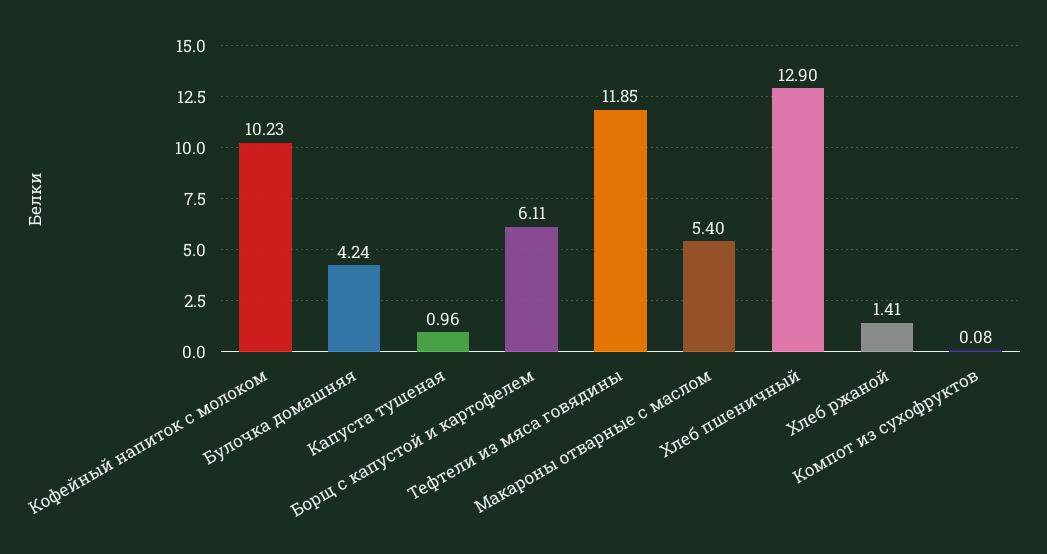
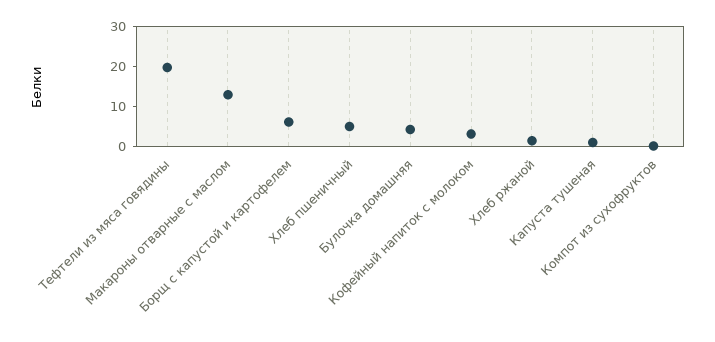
  {
-   "Кофейный напиток с молоком": 10.23,
+   "Кофейный напиток с молоком": 2.5,
    "Булочка домашняя": 4.24,
    "Капуста тушеная": 0.96,
    "Борщ с капустой и картофелем": 6.11,
-   "Тефтели из мяса говядины": 11.85,
+   "Тефтели из мяса говядины": 20,
-   "Макароны отварные с маслом": 5.4,
+   "Макароны отварные с маслом": 12.5,
-   "Хлеб пшеничный": 12.9,
+   "Хлеб пшеничный": 5,
    "Хлеб ржаной": 1.41,
    "Компот из сухофруктов": 0.08
  }

